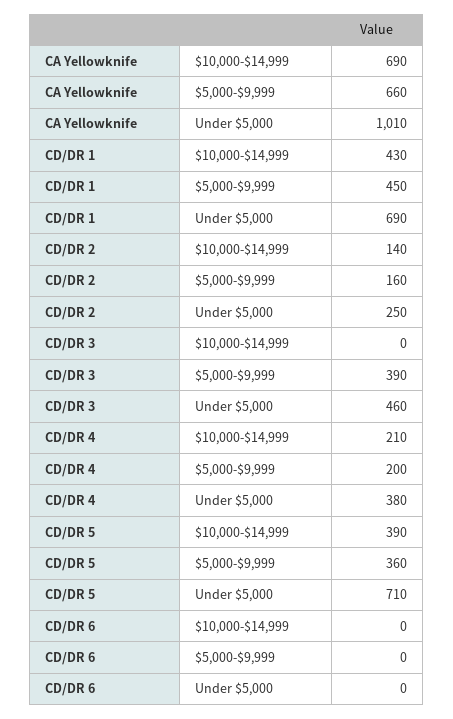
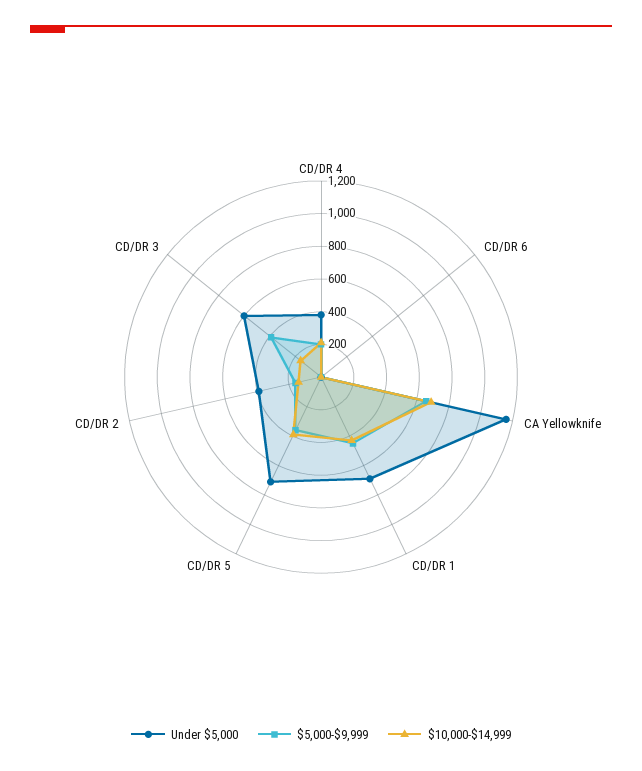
  {
    "$10,000-$14,999": {
      "CA Yellowknife": 690,
      "CD/DR 1": 430,
      "CD/DR 2": 140,
-     "CD/DR 3": 0,
+     "CD/DR 3": 150,
      "CD/DR 4": 210,
      "CD/DR 5": 390,
      "CD/DR 6": 0
    },
    "$5,000-$9,999": {
      "CA Yellowknife": 660,
      "CD/DR 1": 450,
      "CD/DR 2": 160,
      "CD/DR 3": 390,
      "CD/DR 4": 200,
      "CD/DR 5": 360,
      "CD/DR 6": 0
    },
    "Under $5,000": {
-     "CA Yellowknife": 1010,
+     "CA Yellowknife": 1150,
      "CD/DR 1": 690,
-     "CD/DR 2": 250,
+     "CD/DR 2": 400,
-     "CD/DR 3": 460,
+     "CD/DR 3": 600,
      "CD/DR 4": 380,
      "CD/DR 5": 710,
      "CD/DR 6": 0
    }
  }

